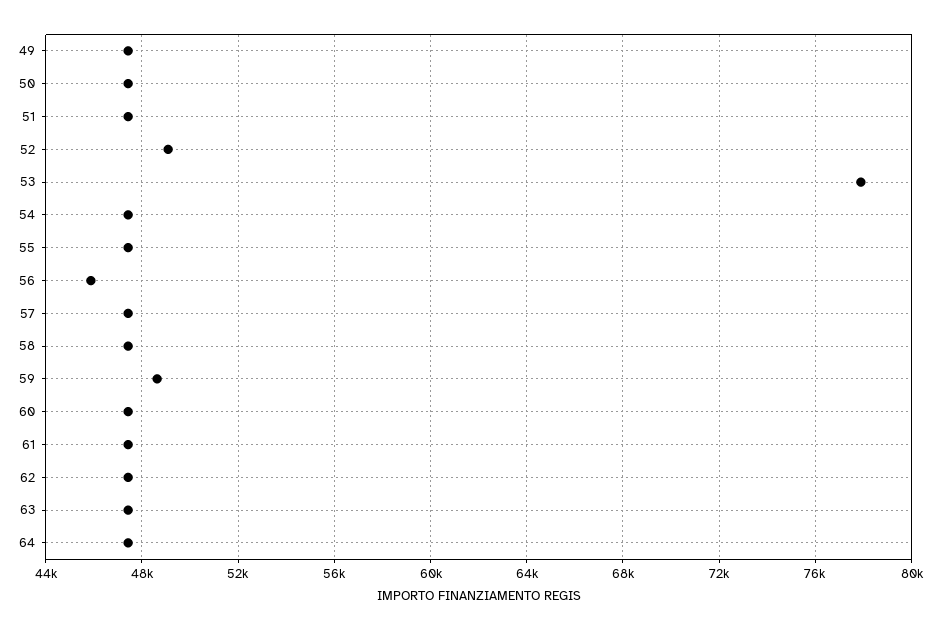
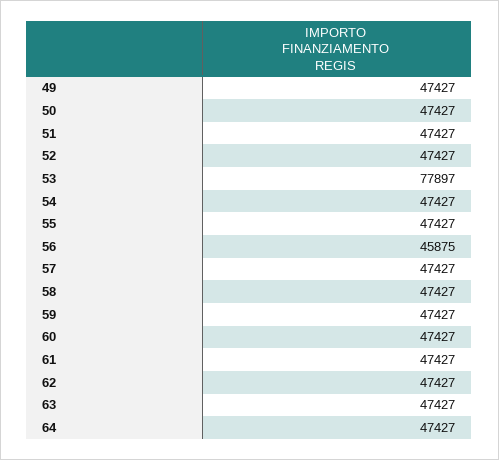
  {
    "49": 47427,
    "50": 47427,
    "51": 47427,
-   "52": 49000,
+   "52": 47427,
    "53": 77897,
    "54": 47427,
    "55": 47427,
    "56": 45875,
    "57": 47427,
    "58": 47427,
-   "59": 48500,
+   "59": 47427,
    "60": 47427,
    "61": 47427,
    "62": 47427,
    "63": 47427,
    "64": 47427
  }

